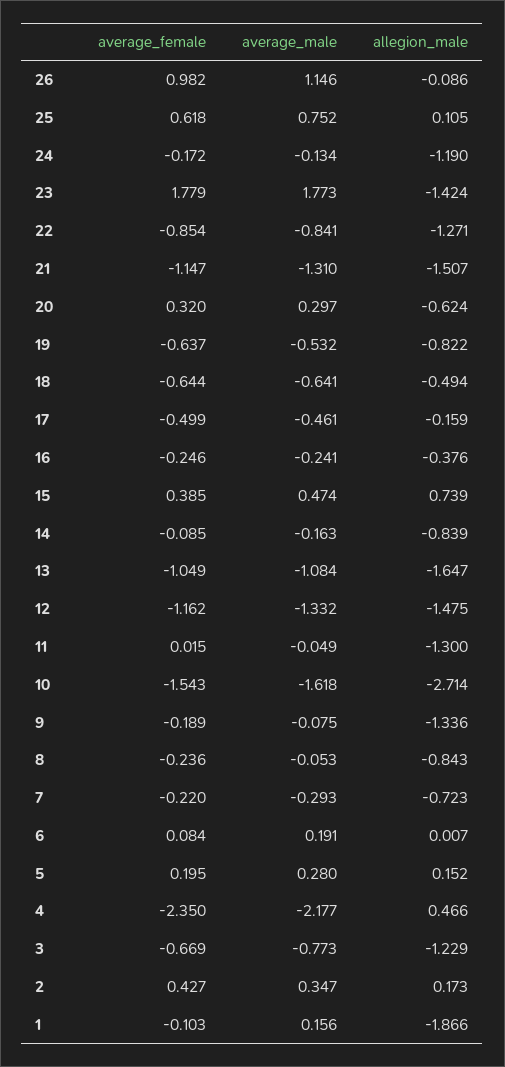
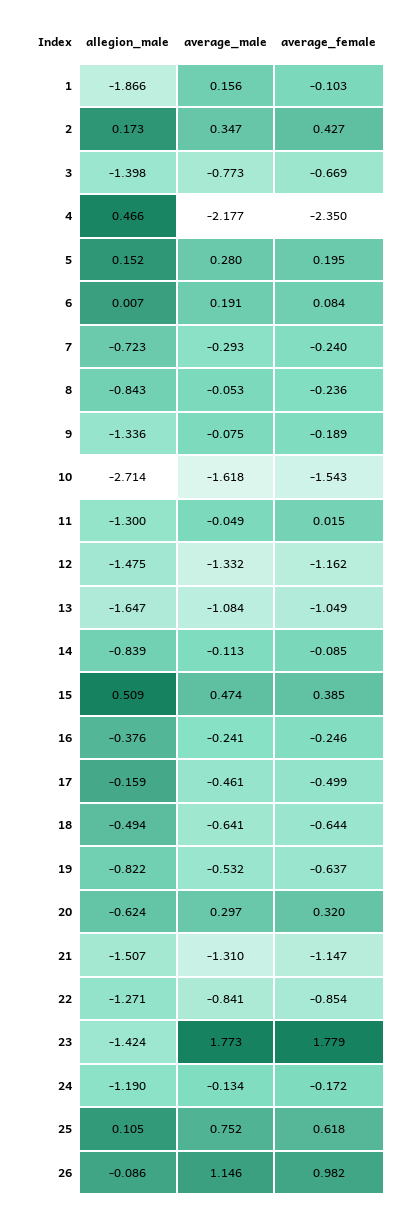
  {
    "average_female": {
      "26": 0.982,
      "25": 0.618,
      "24": -0.172,
      "23": 1.779,
      "22": -0.854,
      "21": -1.147,
      "20": 0.32,
      "19": -0.637,
      "18": -0.644,
      "17": -0.499,
      "16": -0.246,
      "15": 0.385,
      "14": -0.085,
      "13": -1.049,
      "12": -1.162,
      "11": 0.015,
      "10": -1.543,
      "9": -0.189,
      "8": -0.236,
-     "7": -0.22,
+     "7": -0.24,
      "6": 0.084,
      "5": 0.195,
      "4": -2.35,
      "3": -0.669,
      "2": 0.427,
      "1": -0.103
    },
    "average_male": {
      "26": 1.146,
      "25": 0.752,
      "24": -0.134,
      "23": 1.773,
      "22": -0.841,
      "21": -1.31,
      "20": 0.297,
      "19": -0.532,
      "18": -0.641,
      "17": -0.461,
      "16": -0.241,
      "15": 0.474,
-     "14": -0.163,
+     "14": -0.113,
      "13": -1.084,
      "12": -1.332,
      "11": -0.049,
      "10": -1.618,
      "9": -0.075,
      "8": -0.053,
      "7": -0.293,
      "6": 0.191,
      "5": 0.28,
      "4": -2.177,
      "3": -0.773,
      "2": 0.347,
      "1": 0.156
    },
    "allegion_male": {
      "26": -0.086,
      "25": 0.105,
      "24": -1.19,
      "23": -1.424,
      "22": -1.271,
      "21": -1.507,
      "20": -0.624,
      "19": -0.822,
      "18": -0.494,
      "17": -0.159,
      "16": -0.376,
-     "15": 0.739,
+     "15": 0.509,
      "14": -0.839,
      "13": -1.647,
      "12": -1.475,
      "11": -1.3,
      "10": -2.714,
      "9": -1.336,
      "8": -0.843,
      "7": -0.723,
      "6": 0.007,
      "5": 0.152,
      "4": 0.466,
-     "3": -1.229,
+     "3": -1.398,
      "2": 0.173,
      "1": -1.866
    }
  }

